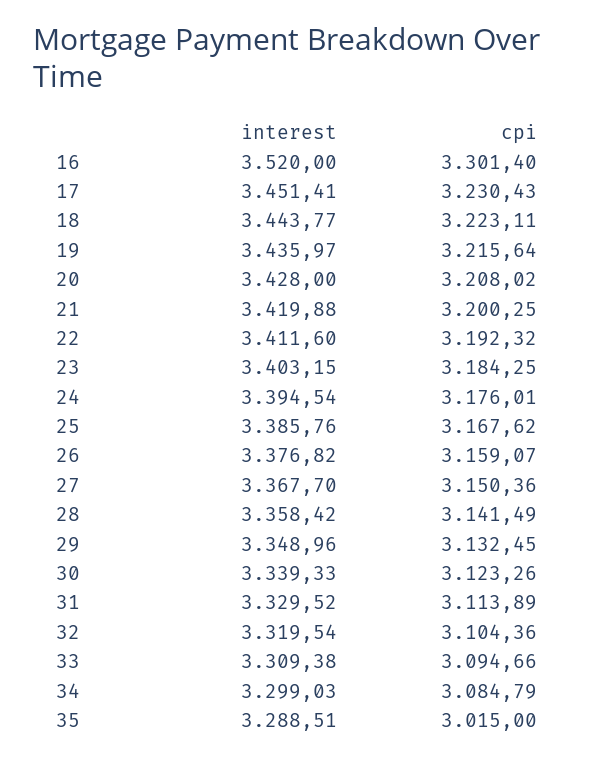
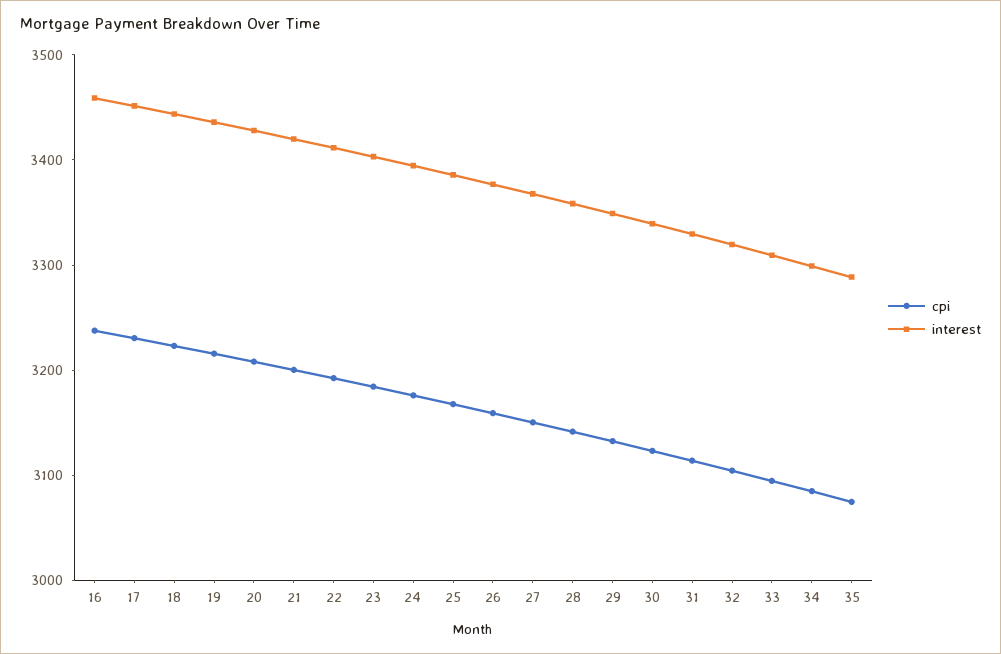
  {
    "interest": {
-     "16": 3520,
+     "16": 3460,
      "17": 3451.41,
      "18": 3443.77,
      "19": 3435.97,
      "20": 3428,
      "21": 3419.88,
      "22": 3411.6,
      "23": 3403.15,
      "24": 3394.54,
      "25": 3385.76,
      "26": 3376.82,
      "27": 3367.7,
      "28": 3358.42,
      "29": 3348.96,
      "30": 3339.33,
      "31": 3329.52,
      "32": 3319.54,
      "33": 3309.38,
      "34": 3299.03,
      "35": 3288.51
    },
    "cpi": {
-     "16": 3301.4,
+     "16": 3240,
      "17": 3230.43,
      "18": 3223.11,
      "19": 3215.64,
      "20": 3208.02,
      "21": 3200.25,
      "22": 3192.32,
      "23": 3184.25,
      "24": 3176.01,
      "25": 3167.62,
      "26": 3159.07,
      "27": 3150.36,
      "28": 3141.49,
      "29": 3132.45,
      "30": 3123.26,
      "31": 3113.89,
      "32": 3104.36,
      "33": 3094.66,
      "34": 3084.79,
-     "35": 3015
+     "35": 3080
    }
  }

